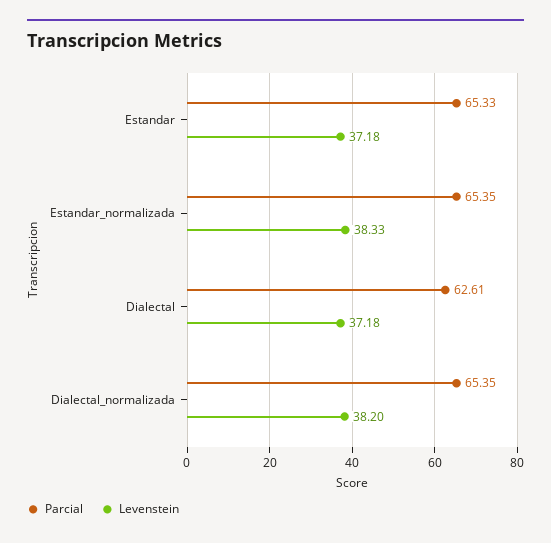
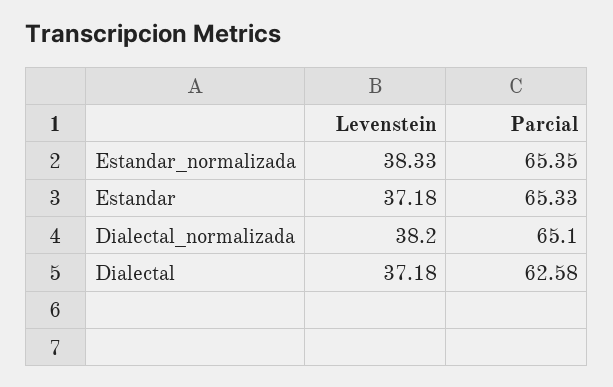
  {
    "Parcial": {
      "Estandar": 65.33,
      "Estandar_normalizada": 65.35,
-     "Dialectal": 62.61,
+     "Dialectal": 62.58,
-     "Dialectal_normalizada": 65.35
+     "Dialectal_normalizada": 65.1
    },
    "Levenstein": {
      "Estandar": 37.18,
      "Estandar_normalizada": 38.33,
      "Dialectal": 37.18,
      "Dialectal_normalizada": 38.2
    }
  }

